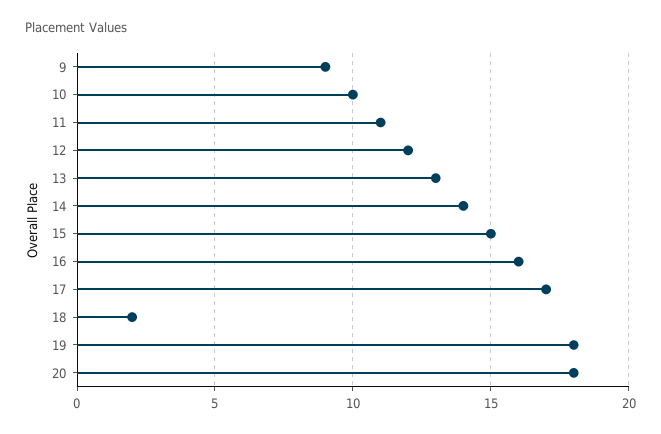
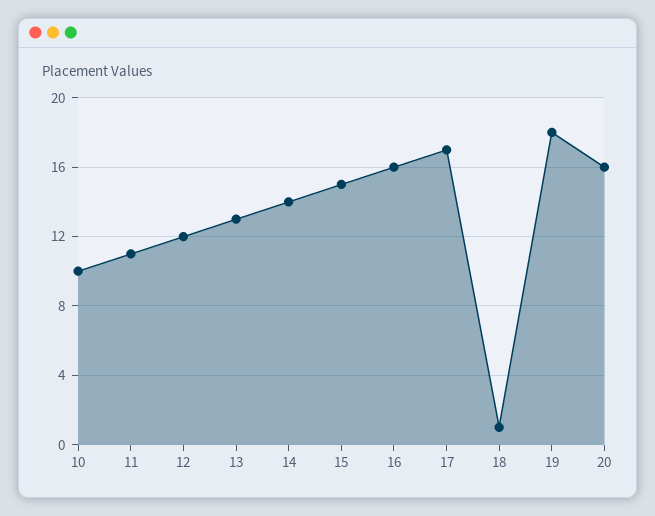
  {
-   "9": 9,
    "10": 10,
    "11": 11,
    "12": 12,
    "13": 13,
    "14": 14,
    "15": 15,
    "16": 16,
    "17": 17,
-   "18": 2,
+   "18": 1,
    "19": 18,
-   "20": 18
+   "20": 16
  }

